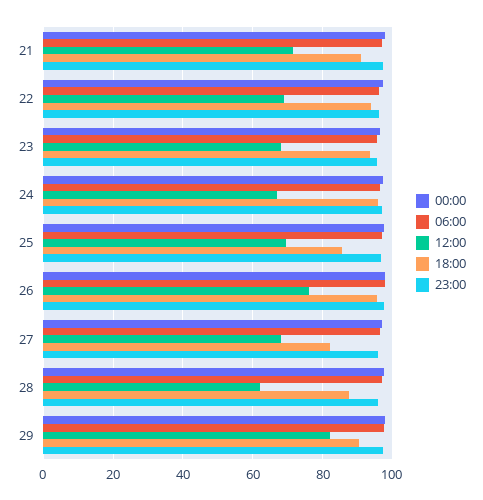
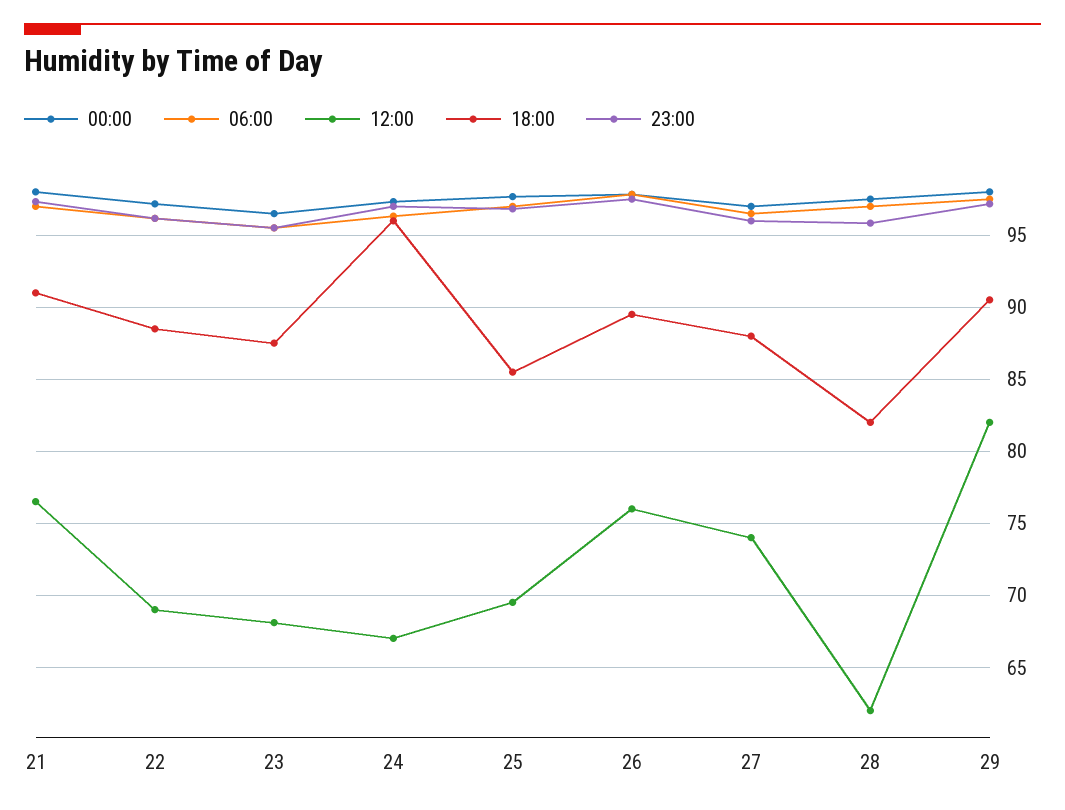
  {
    "00:00": {
      "21": 98,
      "22": 97,
      "23": 96.5,
      "24": 97.5,
      "25": 97.5,
      "26": 98,
      "27": 97,
      "28": 97.5,
      "29": 98
    },
    "06:00": {
      "21": 97,
      "22": 96,
      "23": 95.5,
      "24": 96.5,
      "25": 97,
      "26": 98,
      "27": 96.5,
      "28": 97,
      "29": 97.5
    },
    "12:00": {
-     "21": 72,
+     "21": 76.5,
      "22": 69,
      "23": 68,
      "24": 67,
      "25": 69.5,
      "26": 76,
-     "27": 68,
+     "27": 74,
      "28": 62,
      "29": 82
    },
    "18:00": {
      "21": 91,
-     "22": 94,
+     "22": 88.5,
-     "23": 94,
+     "23": 87.5,
      "24": 96,
      "25": 85.5,
-     "26": 96,
+     "26": 89.5,
-     "27": 82,
+     "27": 88,
-     "28": 88,
+     "28": 82,
      "29": 90.5
    },
    "23:00": {
      "21": 97.5,
      "22": 96,
      "23": 95.5,
      "24": 97,
      "25": 97,
      "26": 97.5,
      "27": 96,
      "28": 96,
      "29": 97
    }
  }

